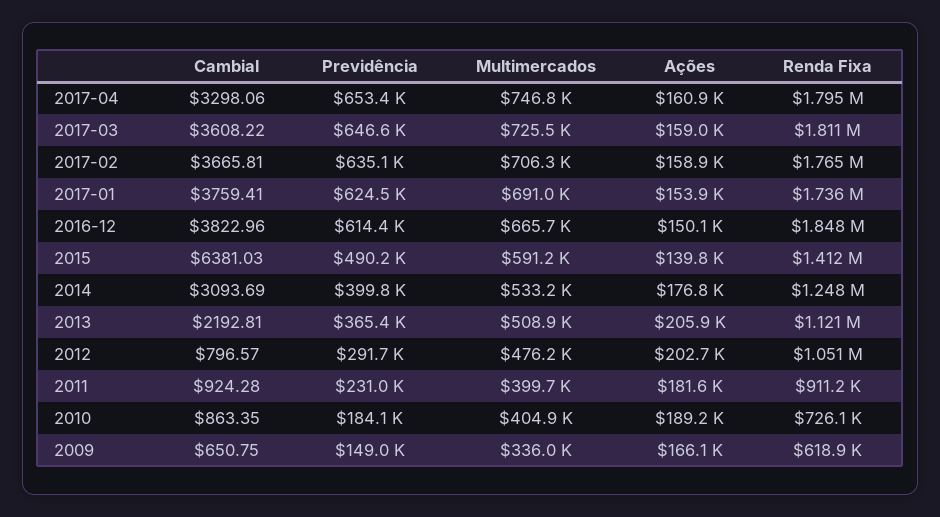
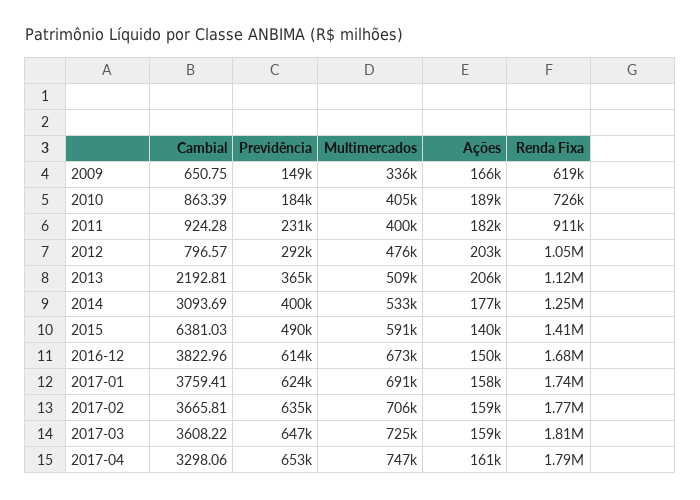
  {
    "Cambial": {
      "2017-04": 3298.06,
      "2017-03": 3608.22,
      "2017-02": 3665.81,
      "2017-01": 3759.41,
      "2016-12": 3822.96,
      "2015": 6381.03,
      "2014": 3093.69,
      "2013": 2192.81,
      "2012": 796.57,
      "2011": 924.28,
-     "2010": 863.35,
+     "2010": 863.39,
      "2009": 650.75
    },
    "Previdência": {
      "2017-04": 653400,
      "2017-03": 646600,
      "2017-02": 635100,
      "2017-01": 624500,
      "2016-12": 614400,
      "2015": 490200,
      "2014": 399800,
      "2013": 365400,
      "2012": 291700,
      "2011": 231000,
      "2010": 184100,
      "2009": 149000
    },
    "Multimercados": {
      "2017-04": 746800,
      "2017-03": 725500,
      "2017-02": 706300,
      "2017-01": 691000,
-     "2016-12": 665700,
+     "2016-12": 673000,
      "2015": 591200,
      "2014": 533200,
      "2013": 508900,
      "2012": 476200,
      "2011": 399700,
      "2010": 404900,
      "2009": 336000
    },
    "Ações": {
      "2017-04": 160900,
      "2017-03": 159000,
      "2017-02": 158900,
-     "2017-01": 153900,
+     "2017-01": 158000,
      "2016-12": 150100,
      "2015": 139800,
      "2014": 176800,
      "2013": 205900,
      "2012": 202700,
      "2011": 181600,
      "2010": 189200,
      "2009": 166100
    },
    "Renda Fixa": {
      "2017-04": 1795000,
      "2017-03": 1811000,
      "2017-02": 1765000,
      "2017-01": 1736000,
-     "2016-12": 1848000,
+     "2016-12": 1680000,
      "2015": 1412000,
      "2014": 1248000,
      "2013": 1121000,
      "2012": 1051000,
      "2011": 911200,
      "2010": 726100,
      "2009": 618900
    }
  }

